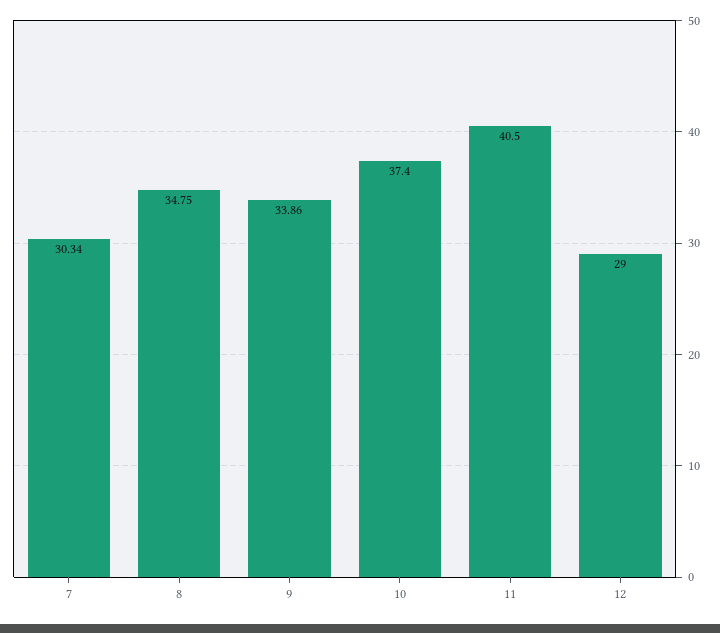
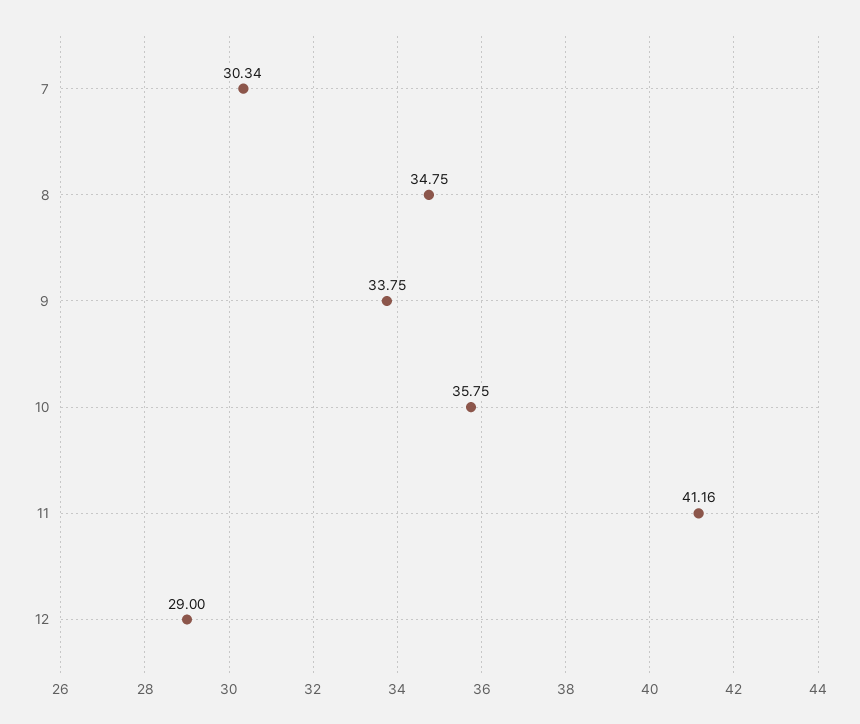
  {
    "7": 30.34,
    "8": 34.75,
-   "9": 33.86,
+   "9": 33.75,
-   "10": 37.4,
+   "10": 35.75,
-   "11": 40.5,
+   "11": 41.16,
    "12": 29
  }

